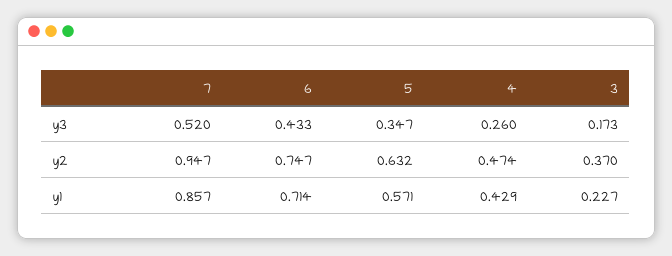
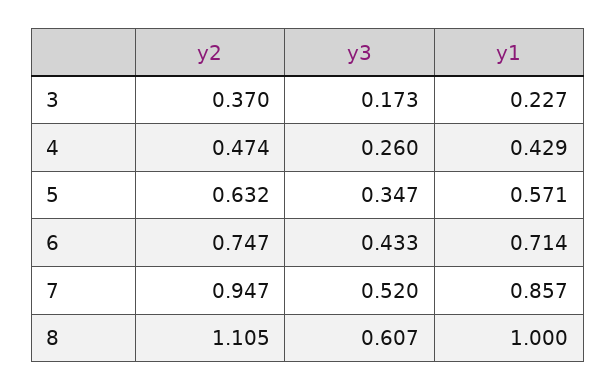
  {
    "7": {
      "y3": 0.52,
      "y2": 0.947,
      "y1": 0.857
    },
    "6": {
      "y3": 0.433,
      "y2": 0.747,
      "y1": 0.714
    },
    "5": {
      "y3": 0.347,
      "y2": 0.632,
      "y1": 0.571
    },
    "4": {
      "y3": 0.26,
      "y2": 0.474,
      "y1": 0.429
    },
    "3": {
      "y3": 0.173,
      "y2": 0.37,
      "y1": 0.227
-   }
+   },
+   "8": {
+     "y2": 1.105,
+     "y3": 0.607,
+     "y1": 1
+   }
  }

